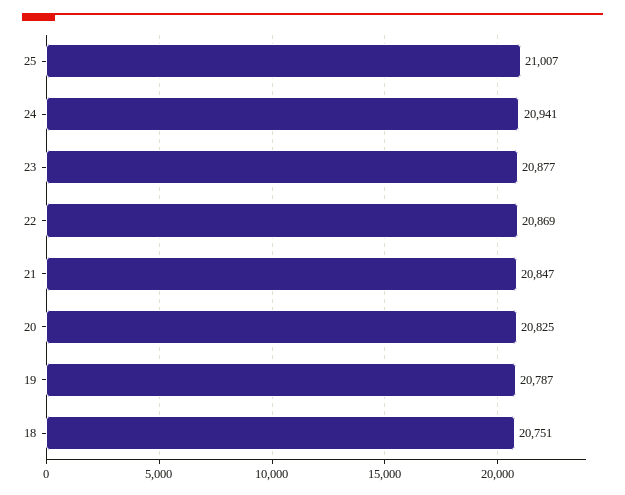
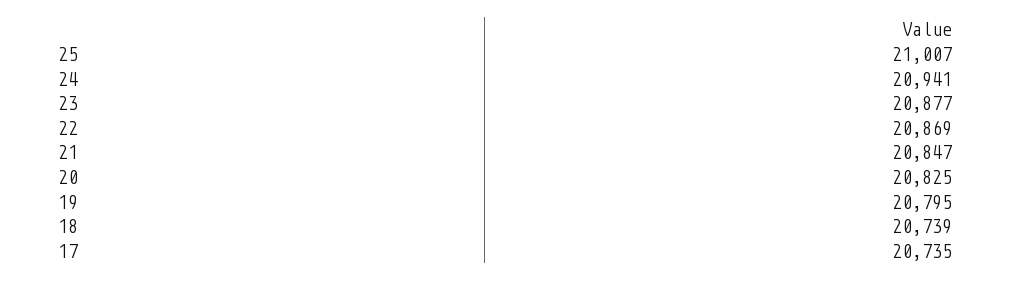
  {
    "25": 21007,
    "24": 20941,
    "23": 20877,
    "22": 20869,
    "21": 20847,
    "20": 20825,
-   "19": 20787,
+   "19": 20795,
-   "18": 20751
+   "18": 20739,
+   "17": 20735
  }

